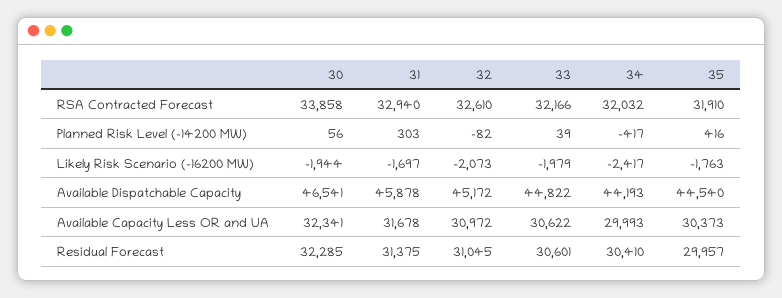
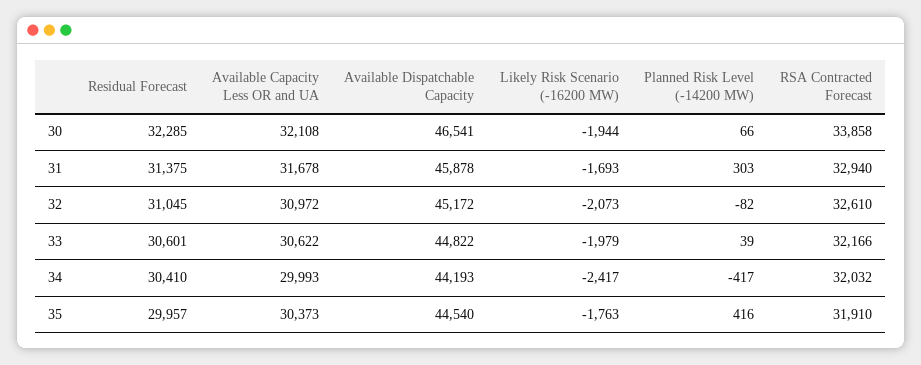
  {
    "30": {
      "RSA Contracted Forecast": 33858,
-     "Planned Risk Level (-14200 MW)": 56,
+     "Planned Risk Level (-14200 MW)": 66,
      "Likely Risk Scenario (-16200 MW)": -1944,
      "Available Dispatchable Capacity": 46541,
-     "Available Capacity Less OR and UA": 32341,
+     "Available Capacity Less OR and UA": 32108,
      "Residual Forecast": 32285
    },
    "31": {
      "RSA Contracted Forecast": 32940,
      "Planned Risk Level (-14200 MW)": 303,
-     "Likely Risk Scenario (-16200 MW)": -1697,
+     "Likely Risk Scenario (-16200 MW)": -1693,
      "Available Dispatchable Capacity": 45878,
      "Available Capacity Less OR and UA": 31678,
      "Residual Forecast": 31375
    },
    "32": {
      "RSA Contracted Forecast": 32610,
      "Planned Risk Level (-14200 MW)": -82,
      "Likely Risk Scenario (-16200 MW)": -2073,
      "Available Dispatchable Capacity": 45172,
      "Available Capacity Less OR and UA": 30972,
      "Residual Forecast": 31045
    },
    "33": {
      "RSA Contracted Forecast": 32166,
      "Planned Risk Level (-14200 MW)": 39,
      "Likely Risk Scenario (-16200 MW)": -1979,
      "Available Dispatchable Capacity": 44822,
      "Available Capacity Less OR and UA": 30622,
      "Residual Forecast": 30601
    },
    "34": {
      "RSA Contracted Forecast": 32032,
      "Planned Risk Level (-14200 MW)": -417,
      "Likely Risk Scenario (-16200 MW)": -2417,
      "Available Dispatchable Capacity": 44193,
      "Available Capacity Less OR and UA": 29993,
      "Residual Forecast": 30410
    },
    "35": {
      "RSA Contracted Forecast": 31910,
      "Planned Risk Level (-14200 MW)": 416,
      "Likely Risk Scenario (-16200 MW)": -1763,
      "Available Dispatchable Capacity": 44540,
      "Available Capacity Less OR and UA": 30373,
      "Residual Forecast": 29957
    }
  }

